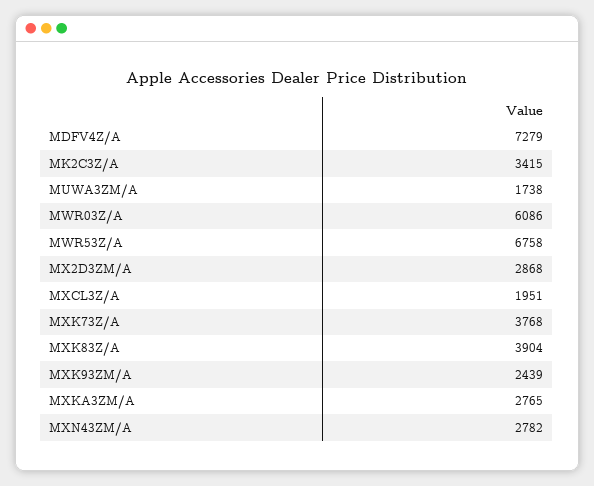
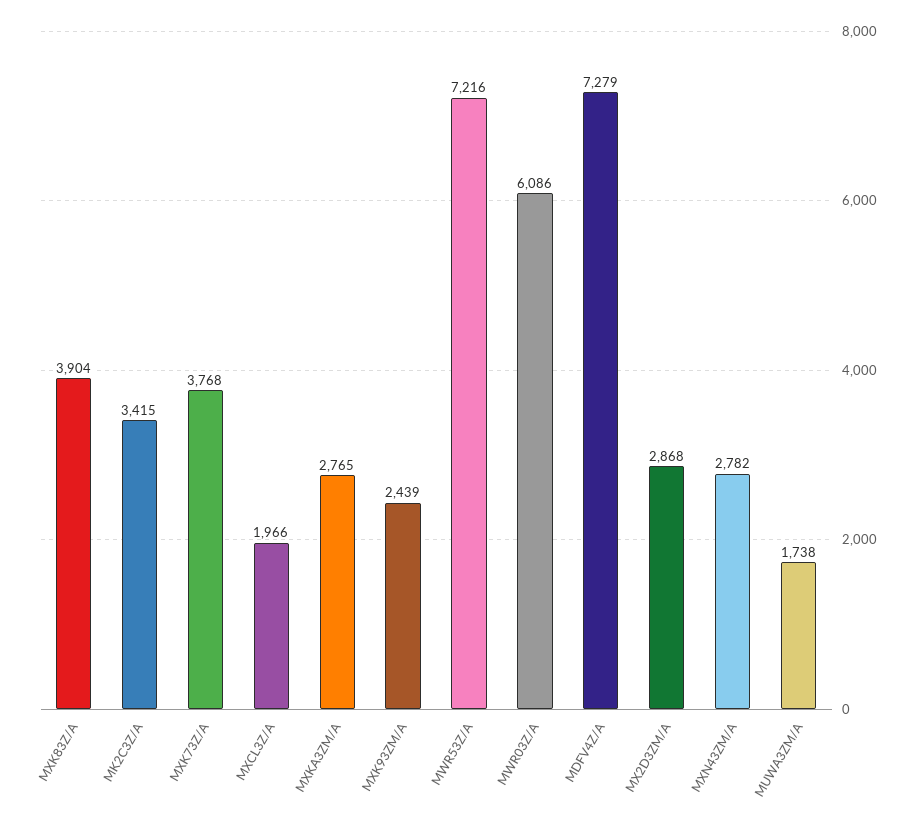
  {
    "MDFV4Z/A": 7279,
    "MK2C3Z/A": 3415,
    "MUWA3ZM/A": 1738,
    "MWR03Z/A": 6086,
-   "MWR53Z/A": 6758,
+   "MWR53Z/A": 7216,
    "MX2D3ZM/A": 2868,
-   "MXCL3Z/A": 1951,
+   "MXCL3Z/A": 1966,
    "MXK73Z/A": 3768,
    "MXK83Z/A": 3904,
    "MXK93ZM/A": 2439,
    "MXKA3ZM/A": 2765,
    "MXN43ZM/A": 2782
  }

